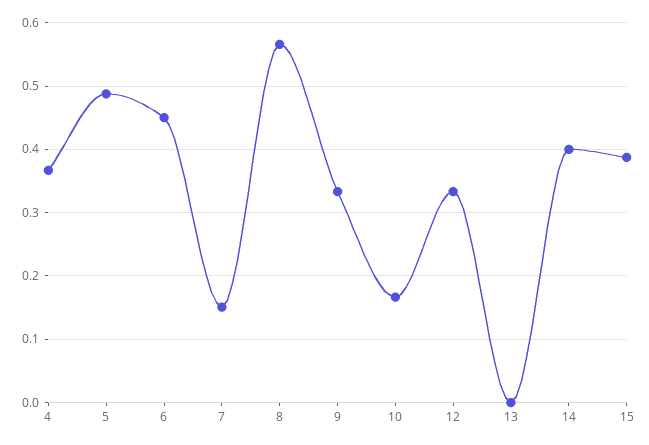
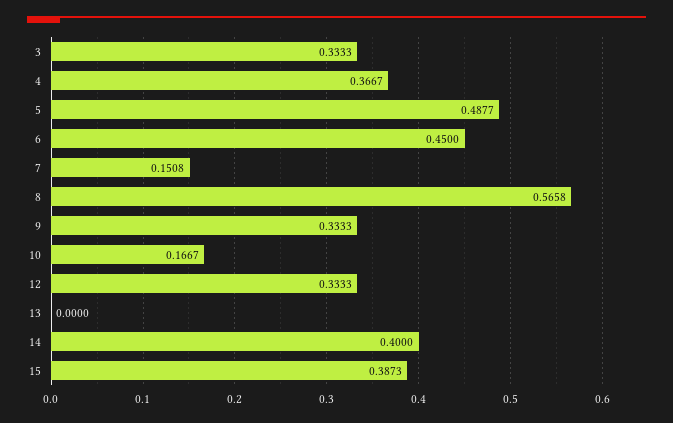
  {
    "4": 0.3667,
    "5": 0.4877,
    "6": 0.45,
    "7": 0.1508,
    "8": 0.5658,
    "9": 0.3333,
    "10": 0.1667,
    "12": 0.3333,
    "13": 0,
    "14": 0.4,
-   "15": 0.3873
+   "15": 0.3873,
+   "3": 0.3333
  }

